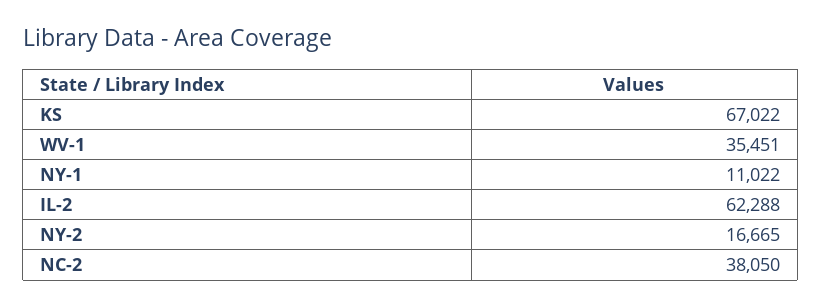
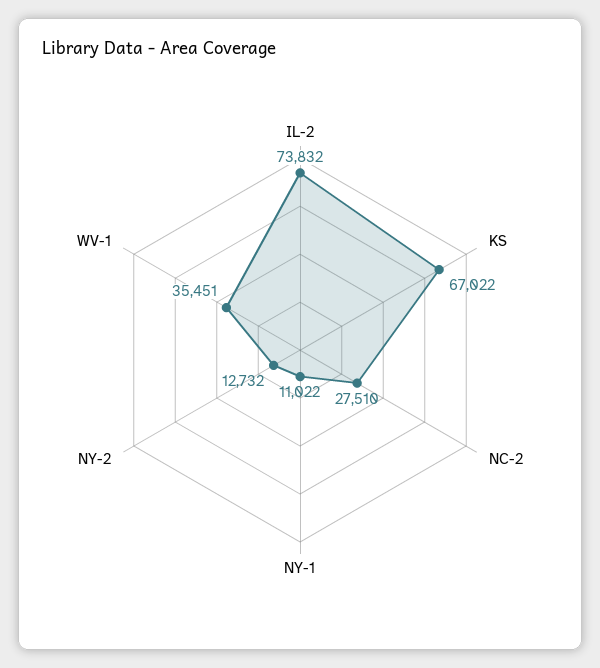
  {
    "KS": 67022,
    "WV-1": 35451,
    "NY-1": 11022,
-   "IL-2": 62288,
+   "IL-2": 73832,
-   "NY-2": 16665,
+   "NY-2": 12732,
-   "NC-2": 38050
+   "NC-2": 27510
  }

